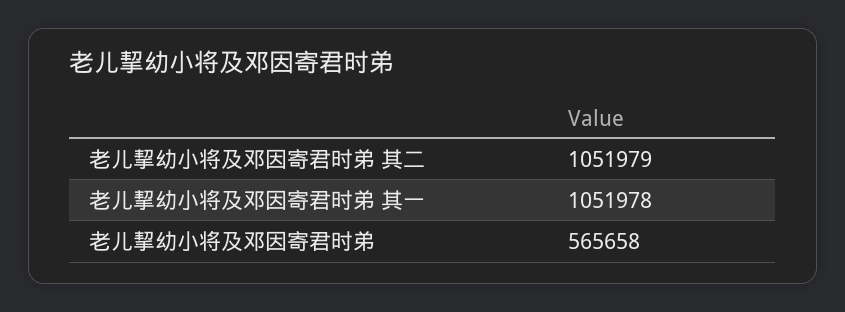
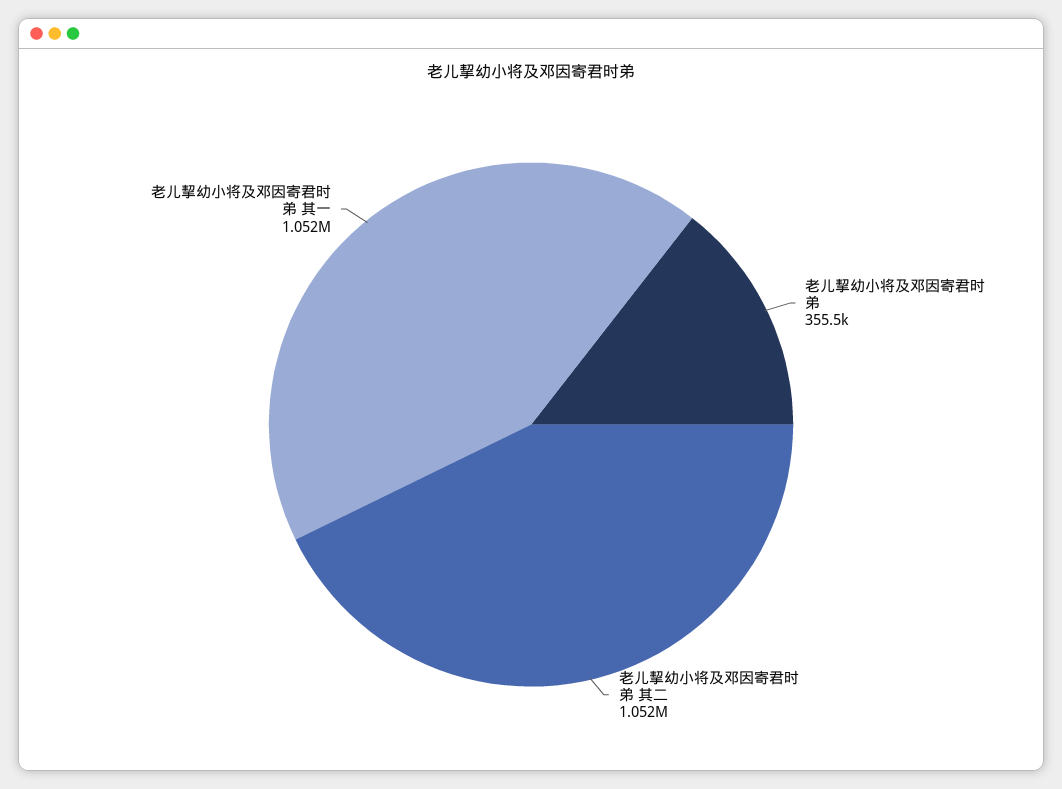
  {
    "老儿挈幼小将及邓因寄君时弟 其二": 1051979,
    "老儿挈幼小将及邓因寄君时弟 其一": 1051978,
-   "老儿挈幼小将及邓因寄君时弟": 565658
+   "老儿挈幼小将及邓因寄君时弟": 355500
  }

